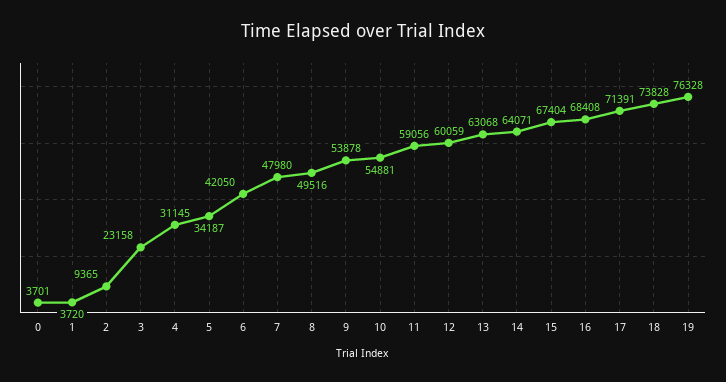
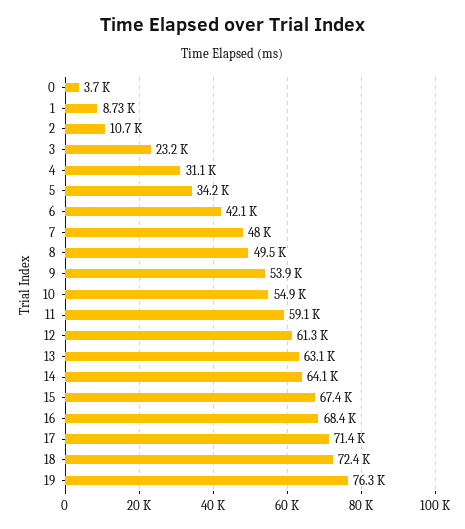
  {
    "0": 3701,
-   "1": 3720,
+   "1": 8730,
-   "2": 9365,
+   "2": 10700,
    "3": 23158,
    "4": 31145,
    "5": 34187,
    "6": 42050,
    "7": 47980,
    "8": 49516,
    "9": 53878,
    "10": 54881,
    "11": 59056,
-   "12": 60059,
+   "12": 61300,
    "13": 63068,
    "14": 64071,
    "15": 67404,
    "16": 68408,
    "17": 71391,
-   "18": 73828,
+   "18": 72400,
    "19": 76328
  }

